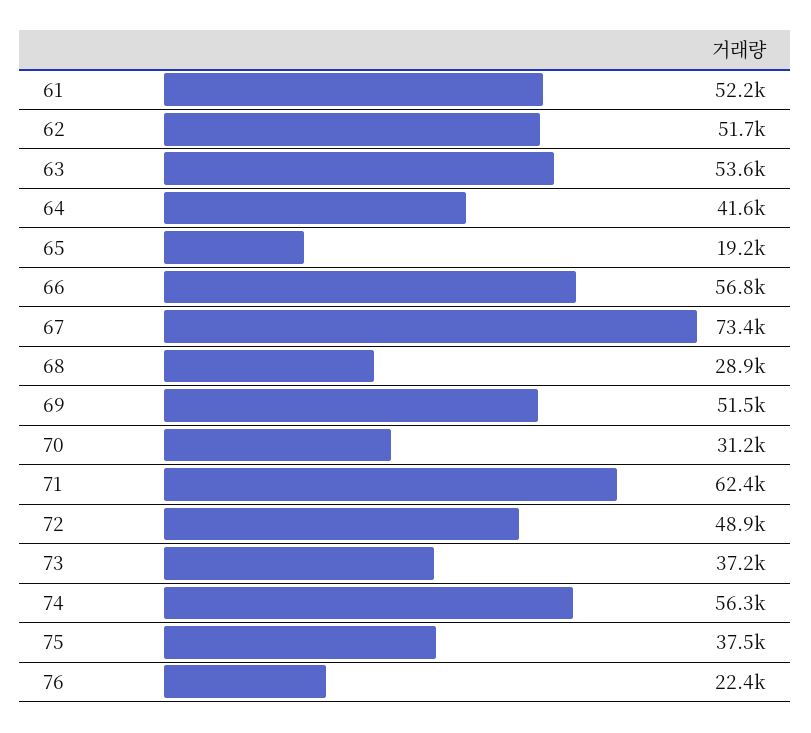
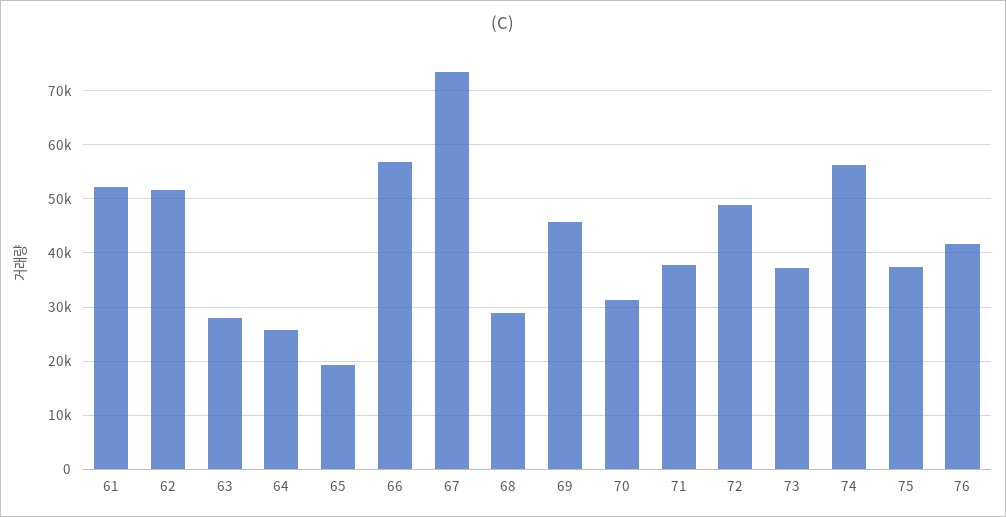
  {
    "61": 52200,
    "62": 51700,
-   "63": 53600,
+   "63": 28000,
-   "64": 41600,
+   "64": 26000,
    "65": 19200,
    "66": 56800,
    "67": 73400,
    "68": 28900,
-   "69": 51500,
+   "69": 46000,
    "70": 31200,
-   "71": 62400,
+   "71": 38000,
    "72": 48900,
    "73": 37200,
    "74": 56300,
    "75": 37500,
-   "76": 22400
+   "76": 42000
  }

